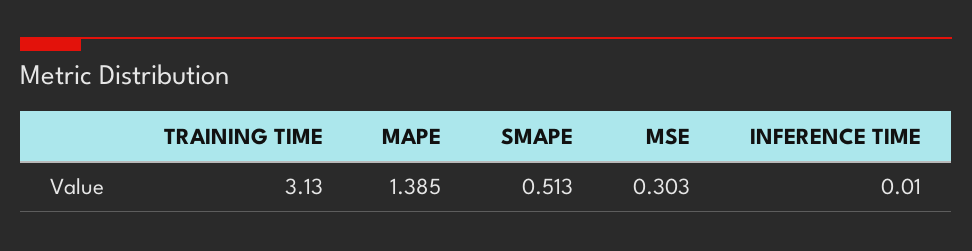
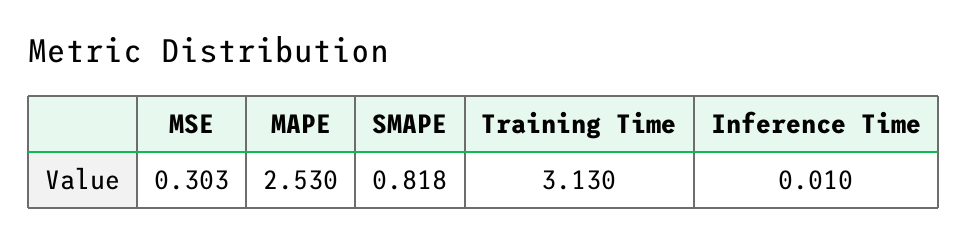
  {
    "TRAINING TIME": 3.13,
-   "MAPE": 1.385,
+   "MAPE": 2.53,
-   "SMAPE": 0.513,
+   "SMAPE": 0.818,
    "MSE": 0.303,
    "INFERENCE TIME": 0.01
  }

